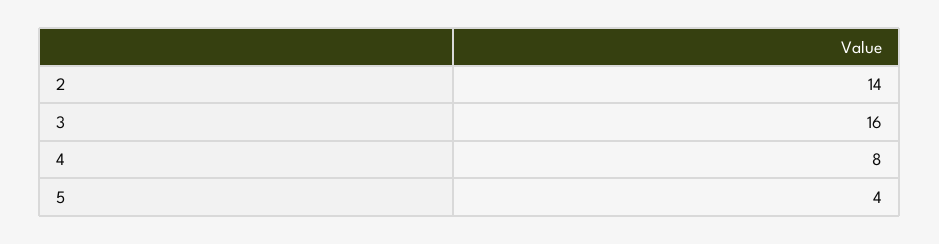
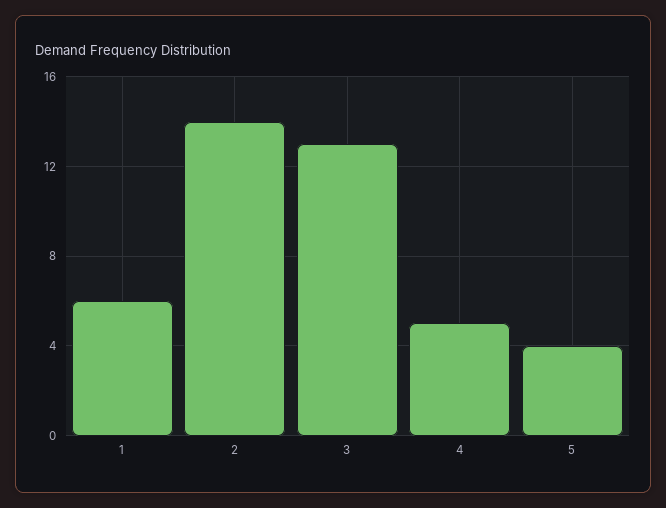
  {
    "2": 14,
-   "3": 16,
+   "3": 13,
-   "4": 8,
+   "4": 5,
-   "5": 4
+   "5": 4,
+   "1": 6
  }

